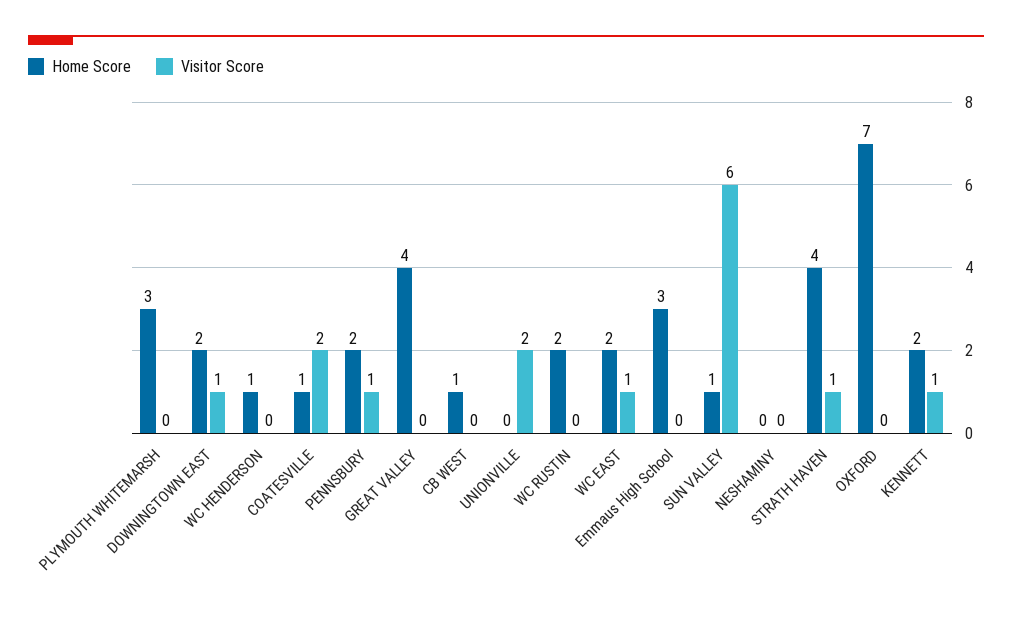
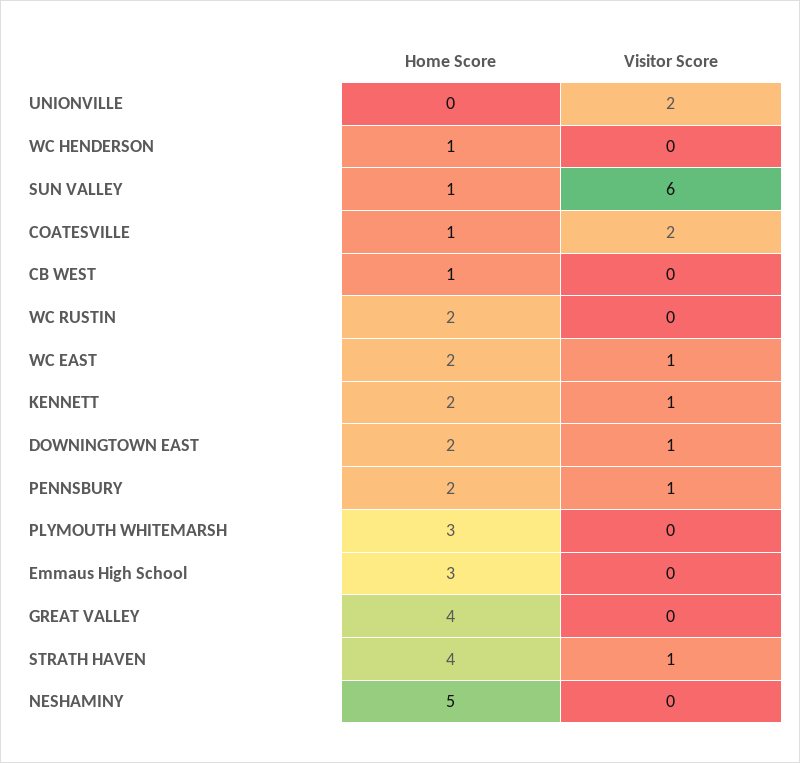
  {
    "Home Score": {
      "PLYMOUTH WHITEMARSH": 3,
      "DOWNINGTOWN EAST": 2,
      "WC HENDERSON": 1,
      "COATESVILLE": 1,
      "PENNSBURY": 2,
      "GREAT VALLEY": 4,
      "CB WEST": 1,
      "UNIONVILLE": 0,
      "WC RUSTIN": 2,
      "WC EAST": 2,
      "Emmaus High School": 3,
      "SUN VALLEY": 1,
-     "NESHAMINY": 0,
+     "NESHAMINY": 5,
      "STRATH HAVEN": 4,
-     "OXFORD": 7,
      "KENNETT": 2
    },
    "Visitor Score": {
      "PLYMOUTH WHITEMARSH": 0,
      "DOWNINGTOWN EAST": 1,
      "WC HENDERSON": 0,
      "COATESVILLE": 2,
      "PENNSBURY": 1,
      "GREAT VALLEY": 0,
      "CB WEST": 0,
      "UNIONVILLE": 2,
      "WC RUSTIN": 0,
      "WC EAST": 1,
      "Emmaus High School": 0,
      "SUN VALLEY": 6,
      "NESHAMINY": 0,
      "STRATH HAVEN": 1,
-     "OXFORD": 0,
      "KENNETT": 1
    }
  }

